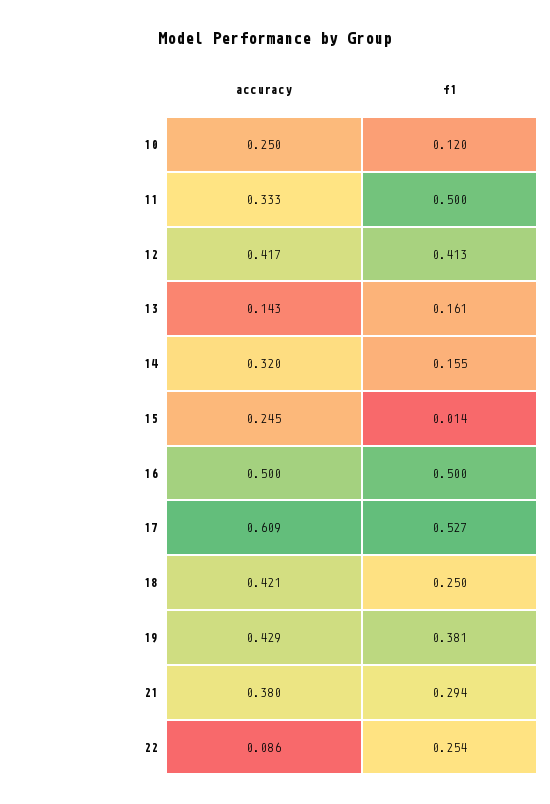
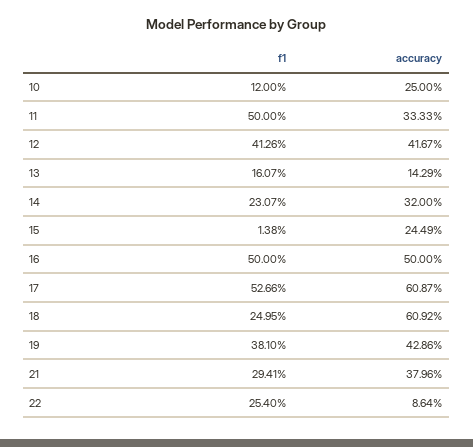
  {
    "accuracy": {
      "10": 0.25,
      "11": 0.3333,
      "12": 0.4167,
      "13": 0.1429,
      "14": 0.32,
      "15": 0.2449,
      "16": 0.5,
      "17": 0.6087,
-     "18": 0.421,
+     "18": 0.6092,
      "19": 0.4286,
      "21": 0.3796,
      "22": 0.0864
    },
    "f1": {
      "10": 0.12,
      "11": 0.5,
      "12": 0.4126,
      "13": 0.1607,
-     "14": 0.155,
+     "14": 0.2307,
      "15": 0.0138,
      "16": 0.5,
      "17": 0.5266,
      "18": 0.2495,
      "19": 0.381,
      "21": 0.2941,
      "22": 0.254
    }
  }

